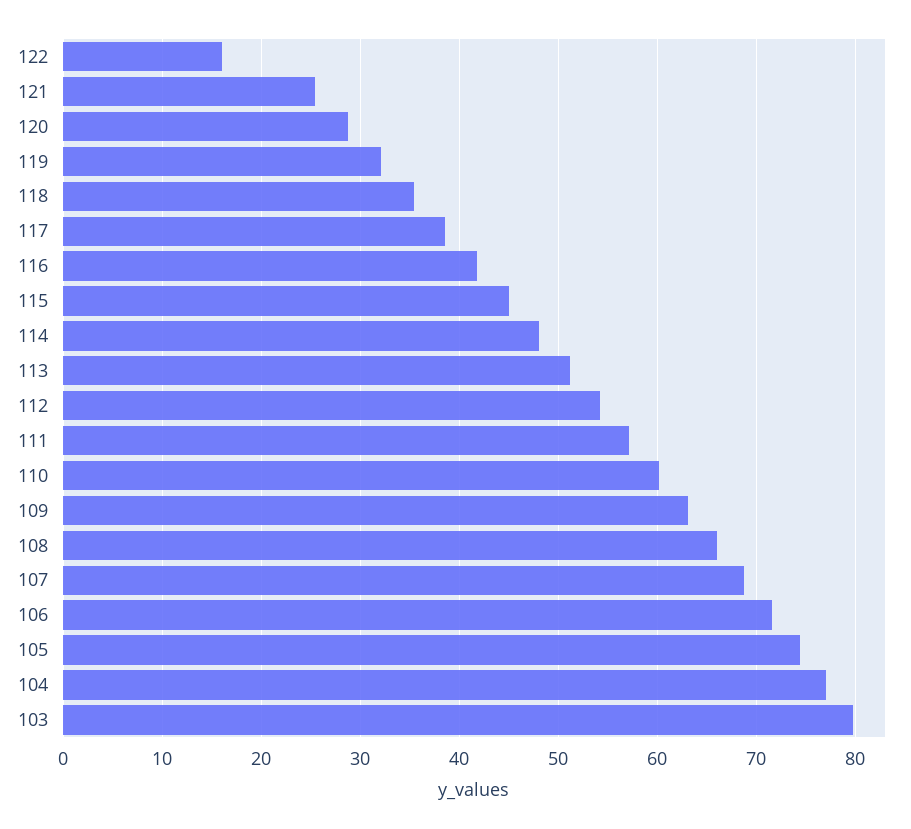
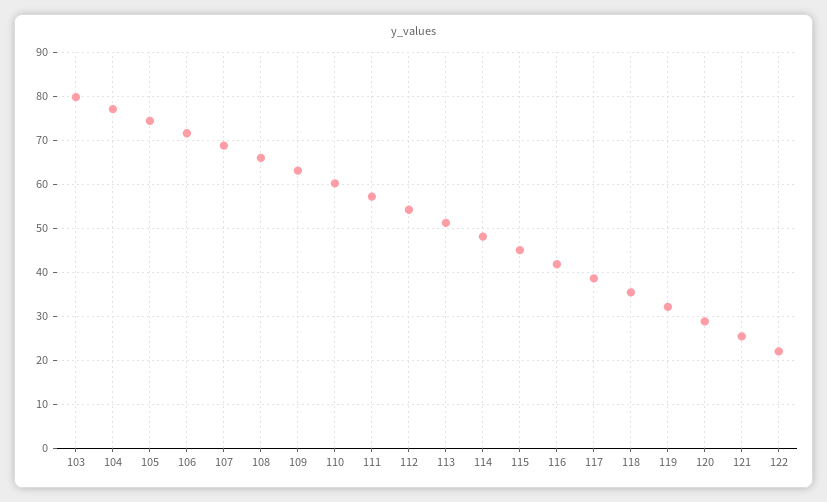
  {
-   "122": 16,
+   "122": 22,
    "121": 25,
    "120": 29,
    "119": 32,
    "118": 35,
    "117": 39,
    "116": 42,
    "115": 45,
    "114": 48,
    "113": 51,
    "112": 54,
    "111": 57,
    "110": 60,
    "109": 63,
    "108": 66,
    "107": 69,
    "106": 72,
    "105": 74,
    "104": 77,
    "103": 80
  }

